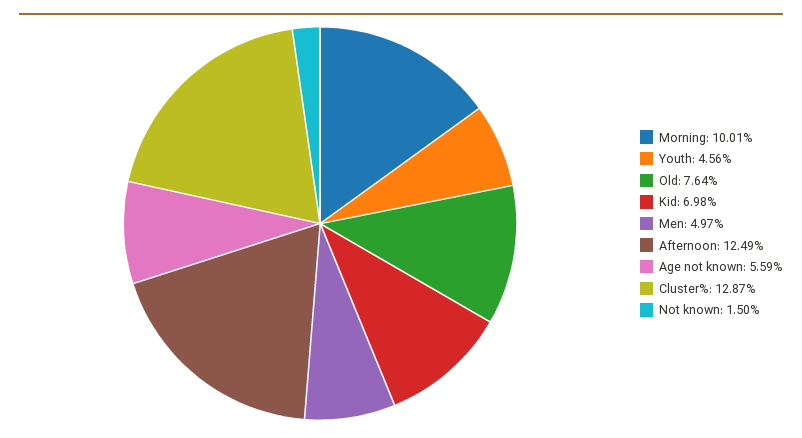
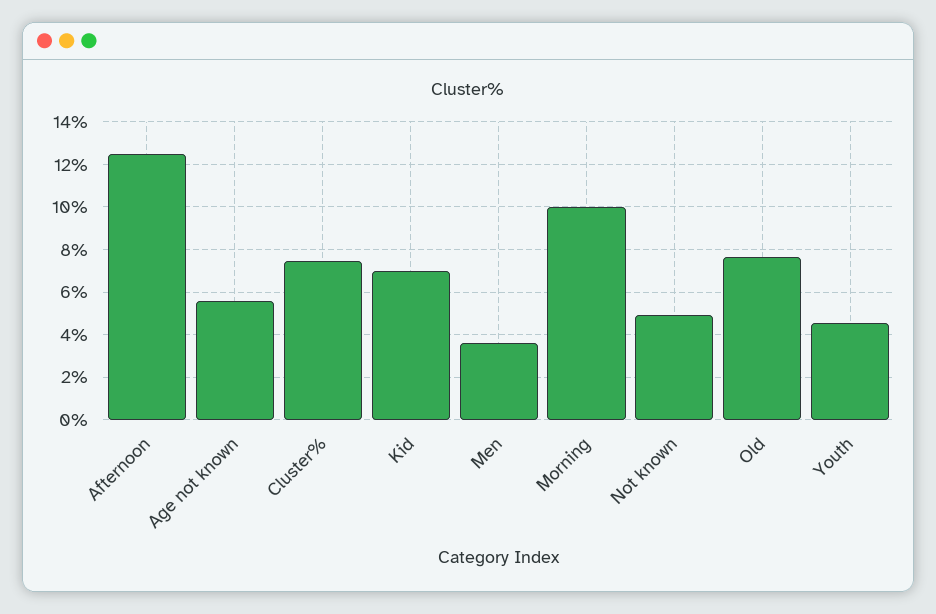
  {
    "Morning": 10.01,
    "Youth": 4.56,
    "Old": 7.64,
    "Kid": 6.98,
-   "Men": 4.97,
+   "Men": 3.5,
    "Afternoon": 12.49,
    "Age not known": 5.59,
-   "Cluster%": 12.87,
+   "Cluster%": 7.5,
-   "Not known": 1.5
+   "Not known": 5
  }

